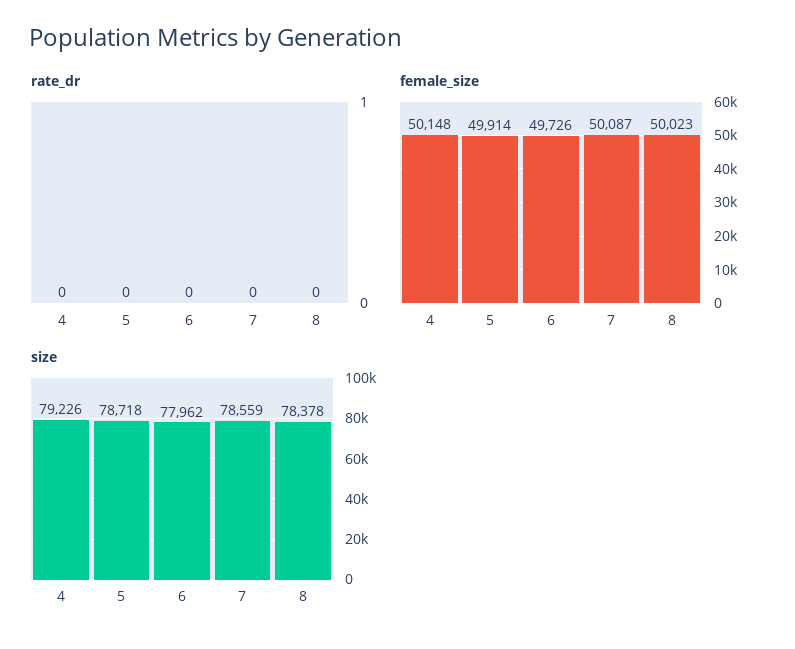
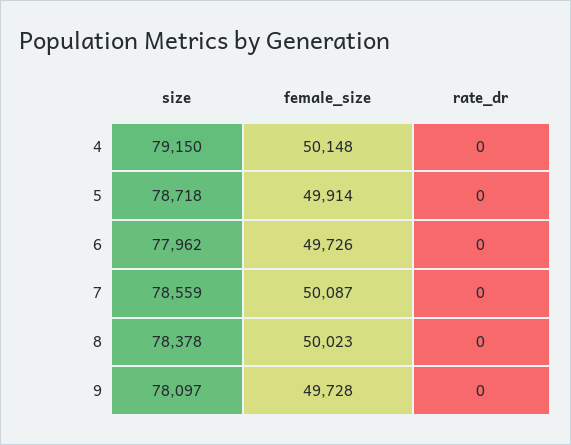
  {
    "rate_dr": {
      "4": 0,
      "5": 0,
      "6": 0,
      "7": 0,
-     "8": 0
+     "8": 0,
+     "9": 0
    },
    "female_size": {
      "4": 50148,
      "5": 49914,
      "6": 49726,
      "7": 50087,
-     "8": 50023
+     "8": 50023,
+     "9": 49728
    },
    "size": {
-     "4": 79226,
+     "4": 79150,
      "5": 78718,
      "6": 77962,
      "7": 78559,
-     "8": 78378
+     "8": 78378,
+     "9": 78097
    }
  }

